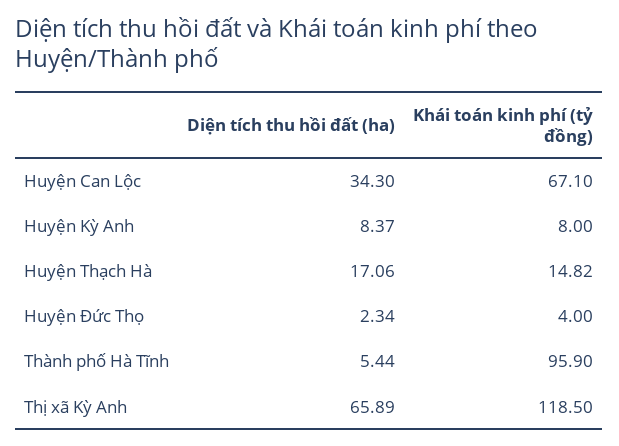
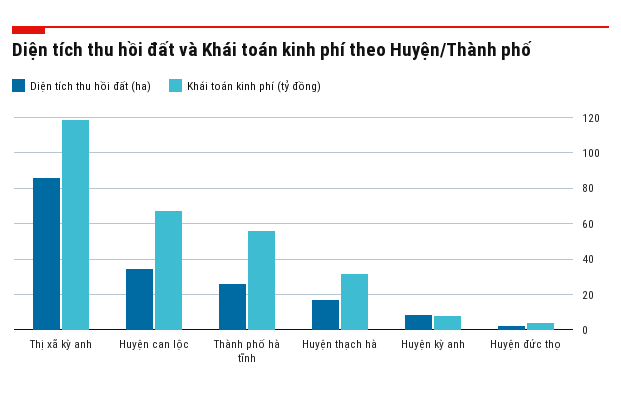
  {
    "Diện tích thu hồi đất (ha)": {
      "Huyện Can Lộc": 34.3,
      "Huyện Kỳ Anh": 8.37,
      "Huyện Thạch Hà": 17.06,
      "Huyện Đức Thọ": 2.34,
-     "Thành phố Hà Tĩnh": 5.44,
+     "Thành phố Hà Tĩnh": 25,
-     "Thị xã Kỳ Anh": 65.89
+     "Thị xã Kỳ Anh": 85
    },
    "Khái toán kinh phí (tỷ đồng)": {
      "Huyện Can Lộc": 67.1,
      "Huyện Kỳ Anh": 8,
-     "Huyện Thạch Hà": 14.82,
+     "Huyện Thạch Hà": 30,
      "Huyện Đức Thọ": 4,
-     "Thành phố Hà Tĩnh": 95.9,
+     "Thành phố Hà Tĩnh": 55,
      "Thị xã Kỳ Anh": 118.5
    }
  }

